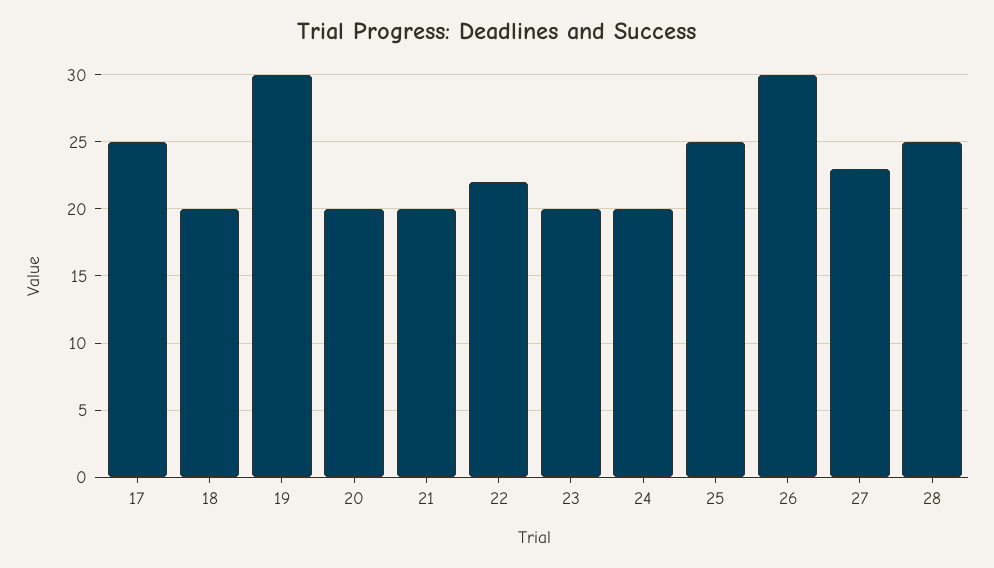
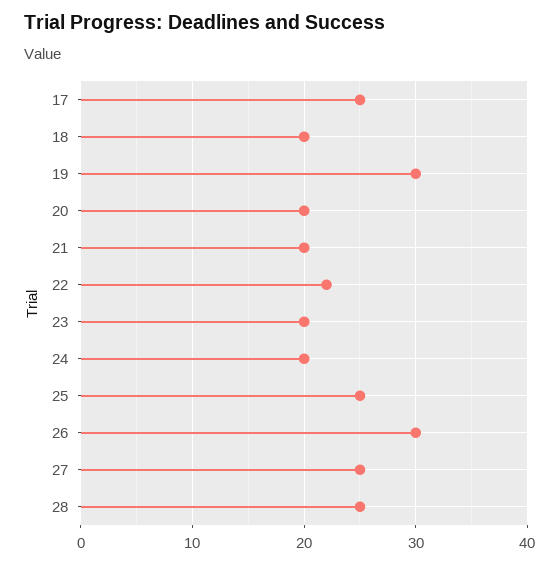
  {
    "17": 25,
    "18": 20,
    "19": 30,
    "20": 20,
    "21": 20,
    "22": 22,
    "23": 20,
    "24": 20,
    "25": 25,
    "26": 30,
-   "27": 23,
+   "27": 25,
    "28": 25
  }

